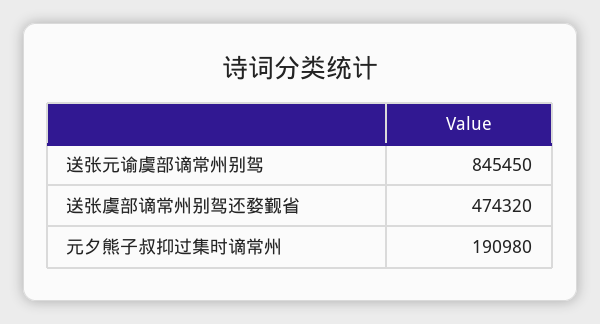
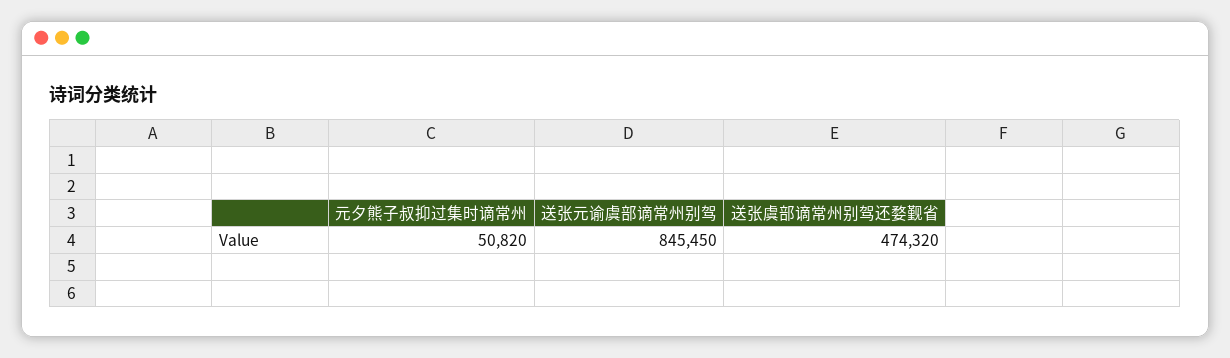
  {
    "送张元谕虞部谪常州别驾": 845450,
    "送张虞部谪常州别驾还婺觐省": 474320,
-   "元夕熊子叔抑过集时谪常州": 190980
+   "元夕熊子叔抑过集时谪常州": 50820
  }

